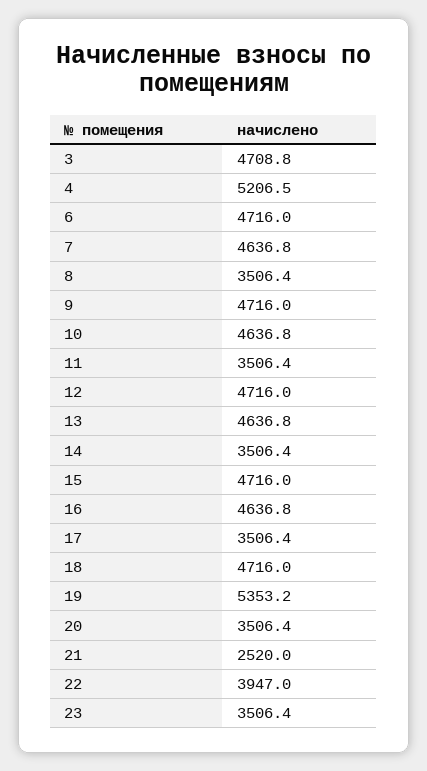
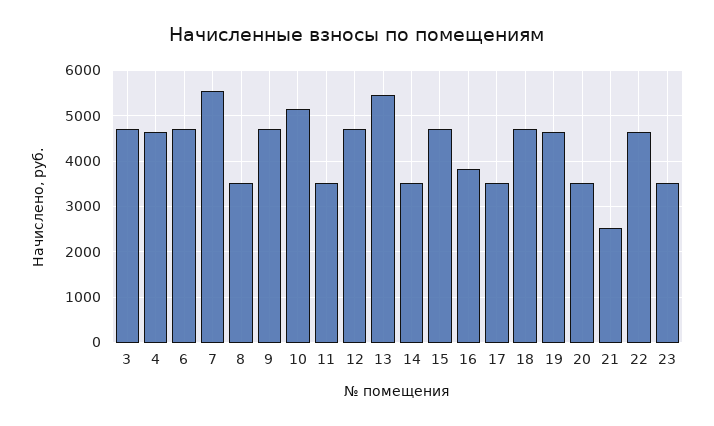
  {
    "3": 4708.8,
-   "4": 5206.5,
+   "4": 4600,
    "6": 4716,
-   "7": 4636.8,
+   "7": 5600,
    "8": 3506.4,
    "9": 4716,
-   "10": 4636.8,
+   "10": 5200,
    "11": 3506.4,
    "12": 4716,
-   "13": 4636.8,
+   "13": 5400,
    "14": 3506.4,
    "15": 4716,
-   "16": 4636.8,
+   "16": 3800,
    "17": 3506.4,
    "18": 4716,
-   "19": 5353.2,
+   "19": 4600,
    "20": 3506.4,
    "21": 2520,
-   "22": 3947,
+   "22": 4600,
    "23": 3506.4
  }

